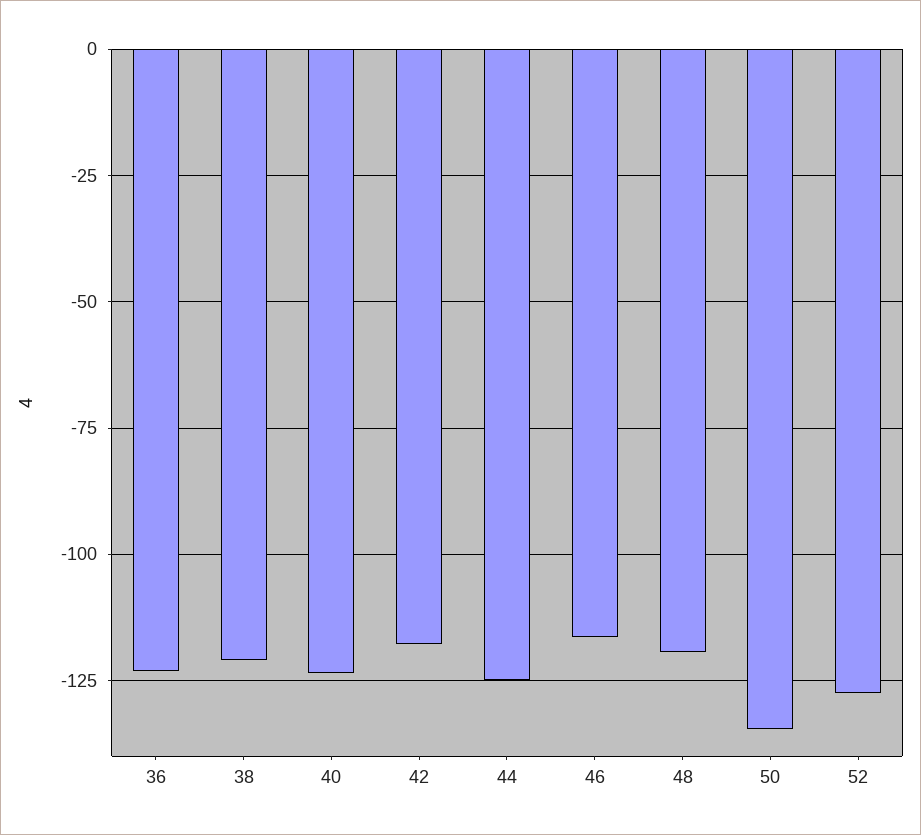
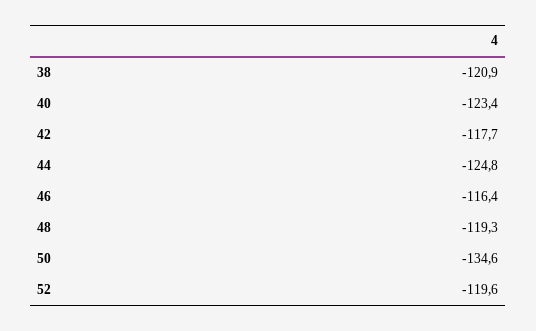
  {
-   "36": -122.5,
    "38": -120.9,
    "40": -123.4,
    "42": -117.7,
    "44": -124.8,
    "46": -116.4,
    "48": -119.3,
    "50": -134.6,
-   "52": -127.5
+   "52": -119.6
  }

